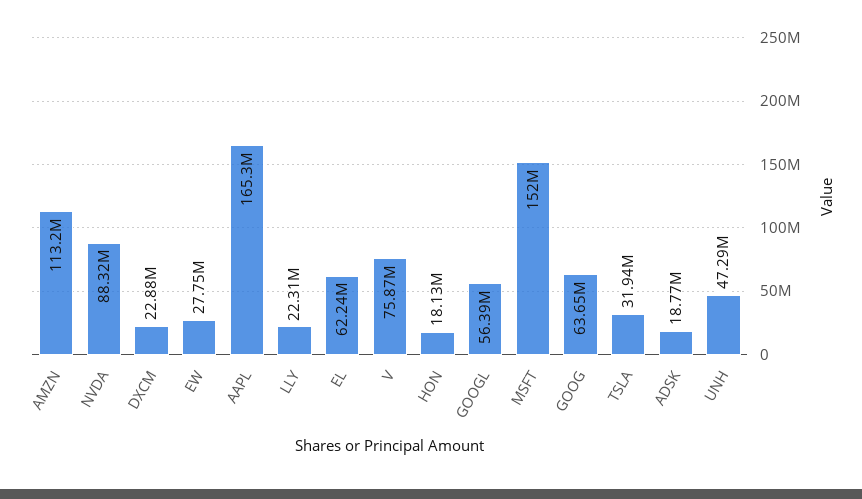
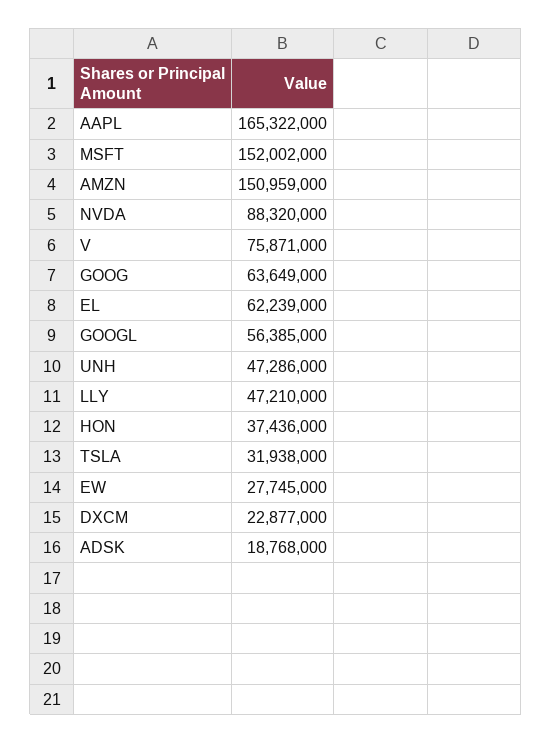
  {
-   "AMZN": 113200000,
+   "AMZN": 150959000,
    "NVDA": 88320000,
    "DXCM": 22877000,
    "EW": 27745000,
    "AAPL": 165322000,
-   "LLY": 22310000,
+   "LLY": 47210000,
    "EL": 62239000,
    "V": 75871000,
-   "HON": 18130000,
+   "HON": 37436000,
    "GOOGL": 56385000,
    "MSFT": 152002000,
    "GOOG": 63649000,
    "TSLA": 31938000,
    "ADSK": 18768000,
    "UNH": 47286000
  }

